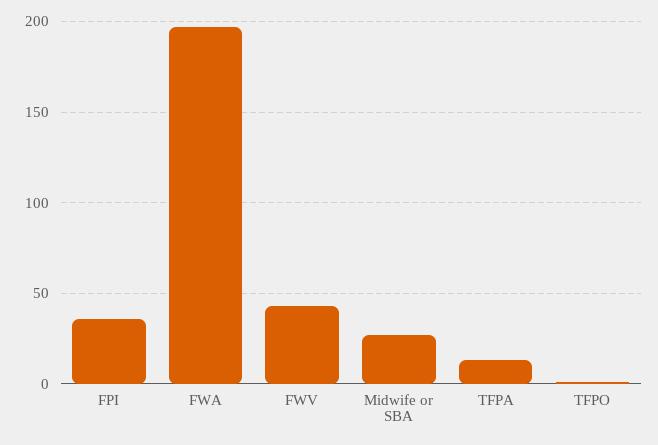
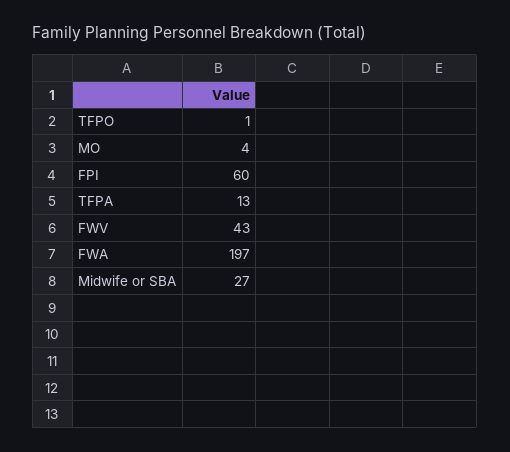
  {
-   "FPI": 35,
+   "FPI": 60,
    "FWA": 197,
    "FWV": 43,
    "Midwife or SBA": 27,
    "TFPA": 13,
-   "TFPO": 1
+   "TFPO": 1,
+   "MO": 4
  }

